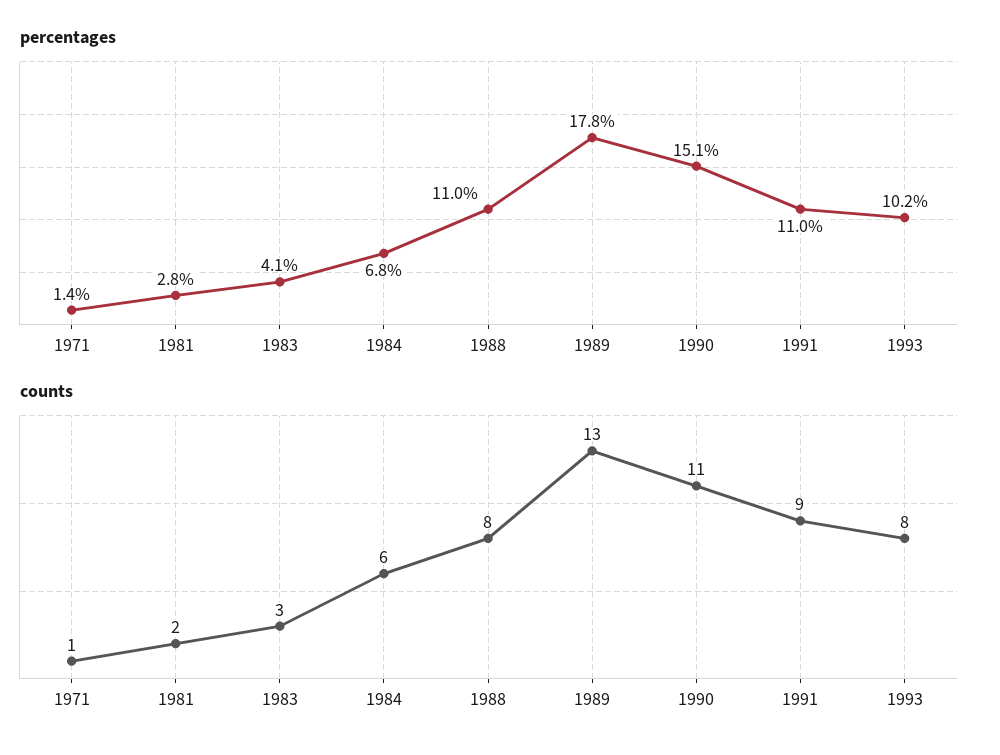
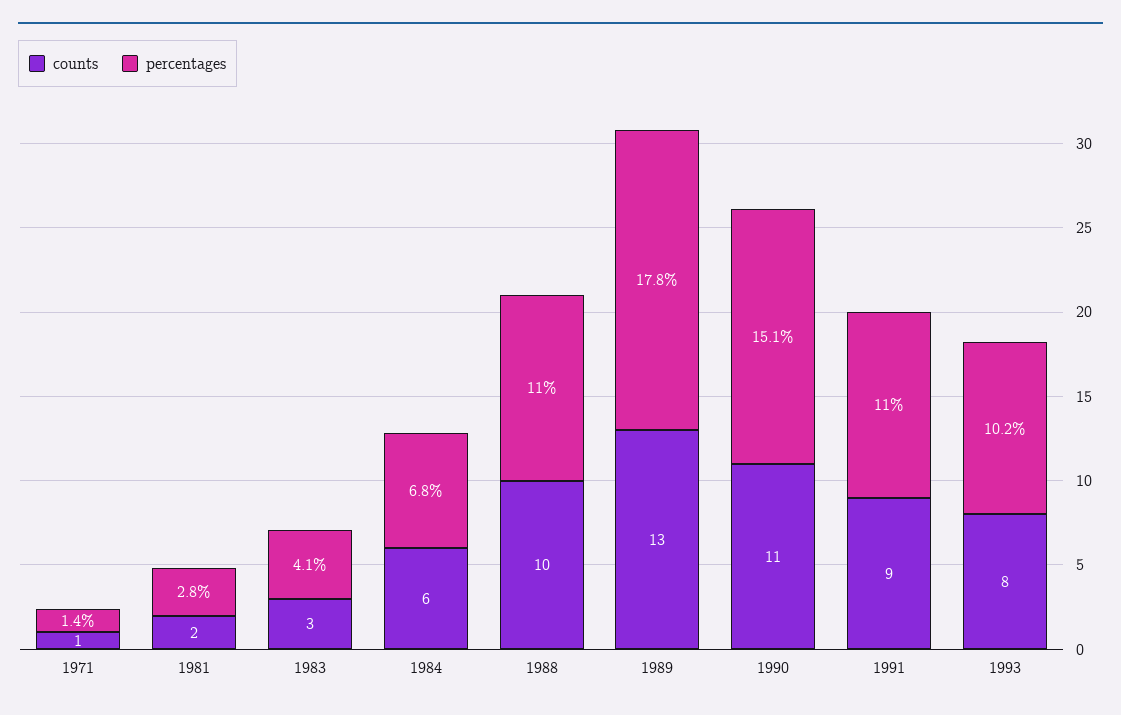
  {
    "percentages": {
      "1971": 1.4,
      "1981": 2.8,
      "1983": 4.1,
      "1984": 6.8,
      "1988": 11,
      "1989": 17.8,
      "1990": 15.1,
      "1991": 11,
      "1993": 10.2
    },
    "counts": {
      "1971": 1,
      "1981": 2,
      "1983": 3,
      "1984": 6,
-     "1988": 8,
+     "1988": 10,
      "1989": 13,
      "1990": 11,
      "1991": 9,
      "1993": 8
    }
  }

